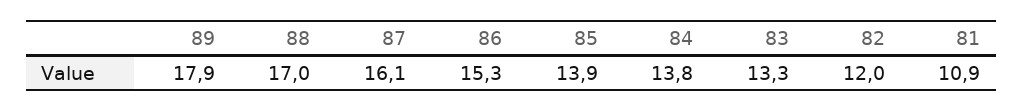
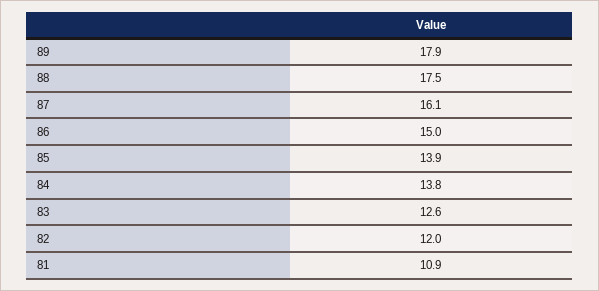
  {
    "89": 17.9,
-   "88": 17,
+   "88": 17.5,
    "87": 16.1,
-   "86": 15.3,
+   "86": 15,
    "85": 13.9,
    "84": 13.8,
-   "83": 13.3,
+   "83": 12.6,
    "82": 12,
    "81": 10.9
  }

